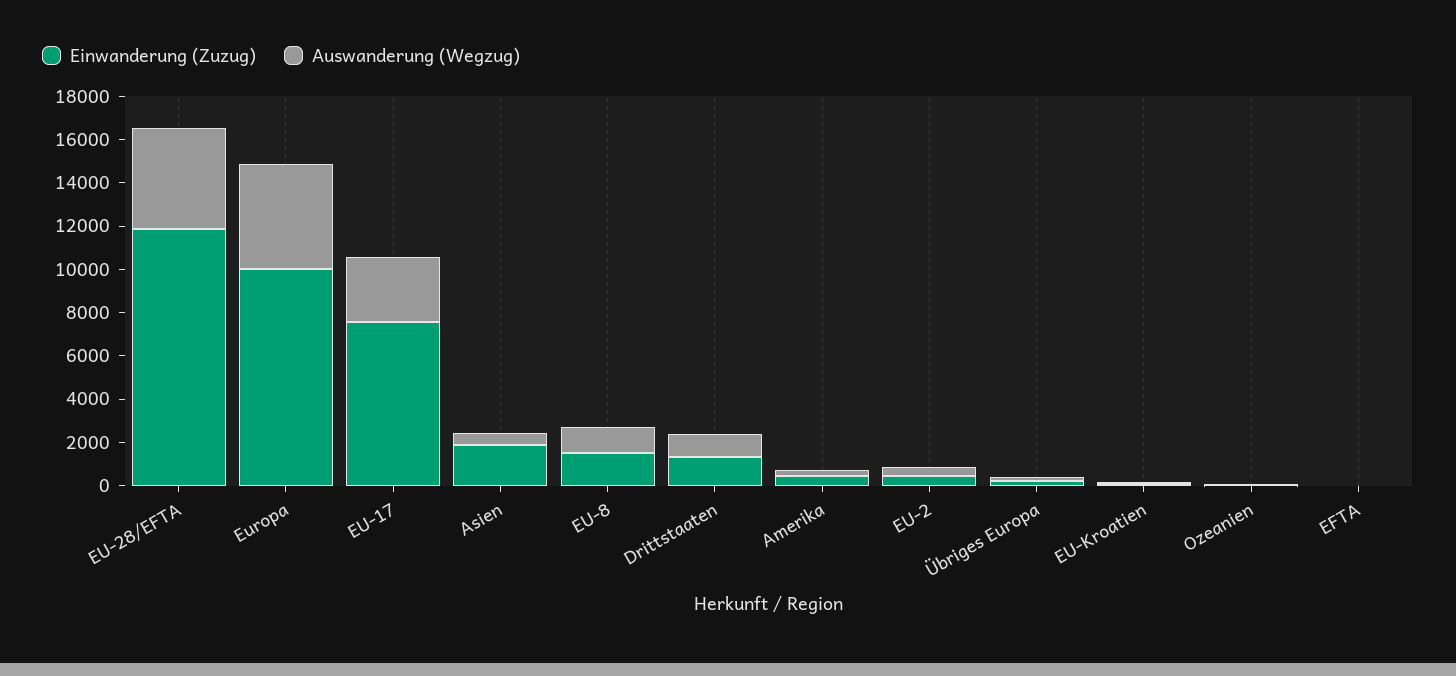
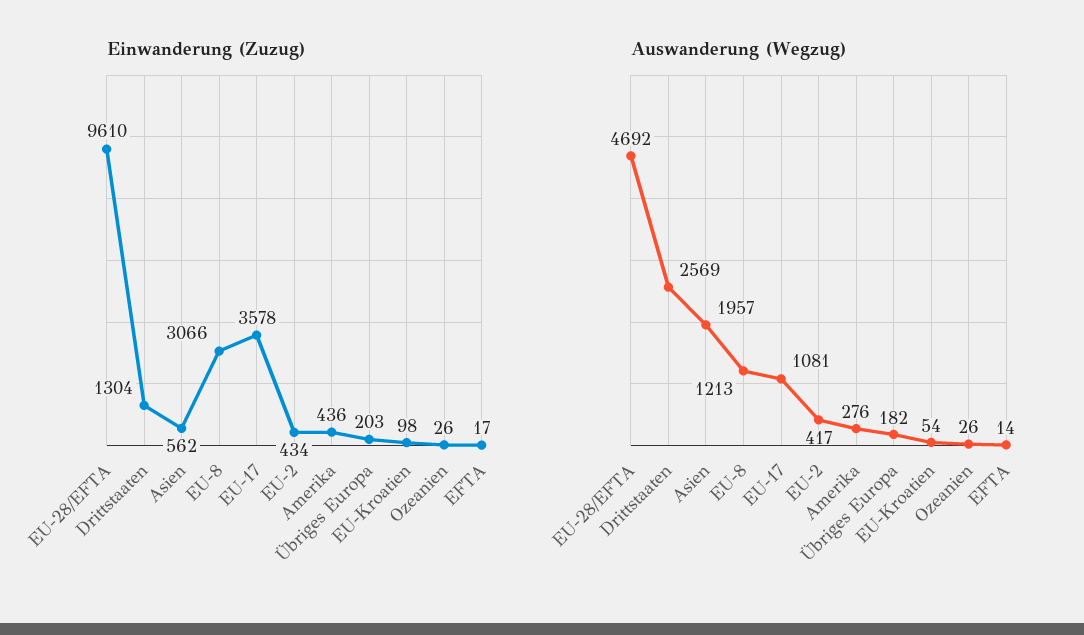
  {
    "Einwanderung (Zuzug)": {
-     "EU-28/EFTA": 12000,
+     "EU-28/EFTA": 9610,
-     "Europa": 10000,
-     "EU-17": 7500,
+     "EU-17": 3578,
-     "Asien": 2000,
+     "Asien": 562,
-     "EU-8": 1500,
+     "EU-8": 3066,
      "Drittstaaten": 1304,
      "Amerika": 436,
      "EU-2": 434,
      "Übriges Europa": 203,
      "EU-Kroatien": 98,
      "Ozeanien": 26,
      "EFTA": 17
    },
    "Auswanderung (Wegzug)": {
      "EU-28/EFTA": 4692,
-     "Europa": 5000,
-     "EU-17": 3000,
+     "EU-17": 1081,
-     "Asien": 500,
+     "Asien": 1957,
      "EU-8": 1213,
-     "Drittstaaten": 1000,
+     "Drittstaaten": 2569,
      "Amerika": 276,
      "EU-2": 417,
      "Übriges Europa": 182,
      "EU-Kroatien": 54,
      "Ozeanien": 26,
      "EFTA": 14
    }
  }

